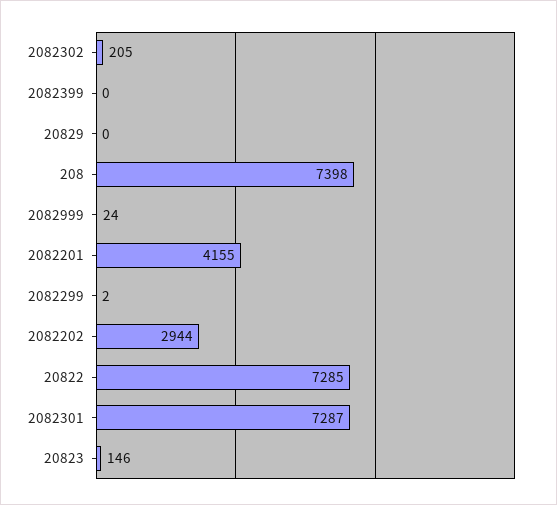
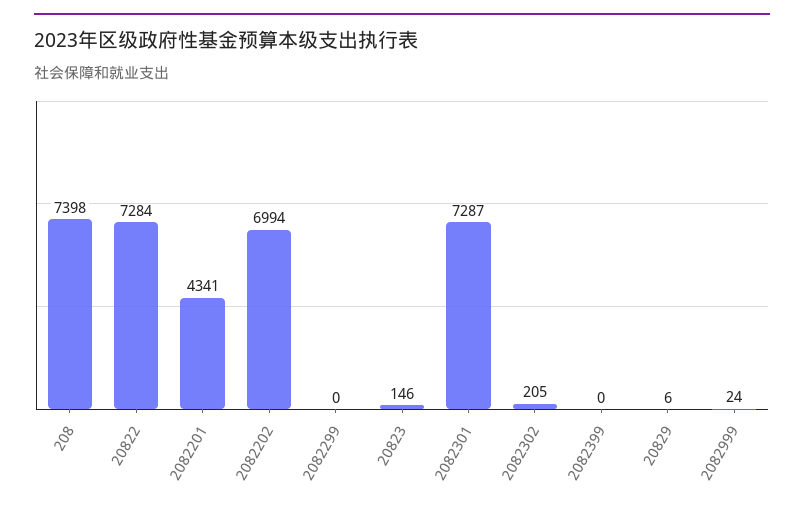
  {
    "2082302": 205,
    "2082399": 0,
-   "20829": 0,
+   "20829": 6,
    "208": 7398,
    "2082999": 24,
-   "2082201": 4155,
+   "2082201": 4341,
-   "2082299": 2,
+   "2082299": 0,
-   "2082202": 2944,
+   "2082202": 6994,
-   "20822": 7285,
+   "20822": 7284,
    "2082301": 7287,
    "20823": 146
  }

